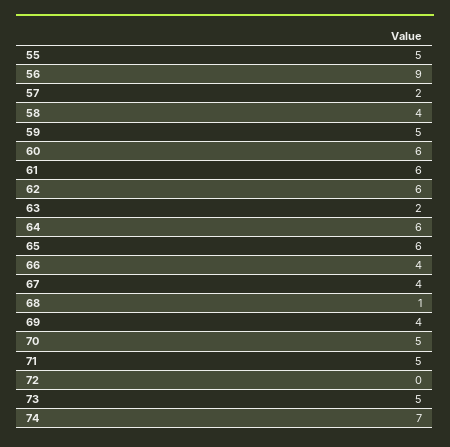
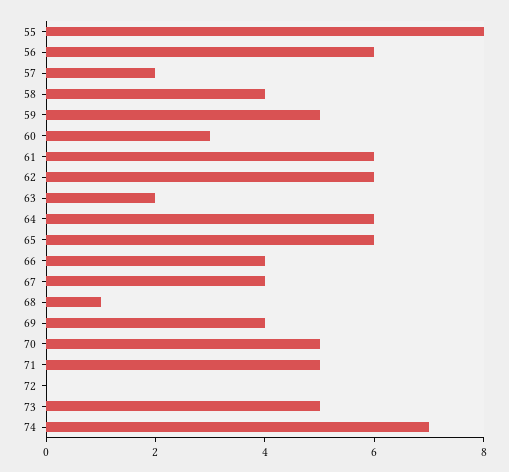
  {
-   "55": 5,
+   "55": 8,
-   "56": 9,
+   "56": 6,
    "57": 2,
    "58": 4,
    "59": 5,
-   "60": 6,
+   "60": 3,
    "61": 6,
    "62": 6,
    "63": 2,
    "64": 6,
    "65": 6,
    "66": 4,
    "67": 4,
    "68": 1,
    "69": 4,
    "70": 5,
    "71": 5,
    "72": 0,
    "73": 5,
    "74": 7
  }

